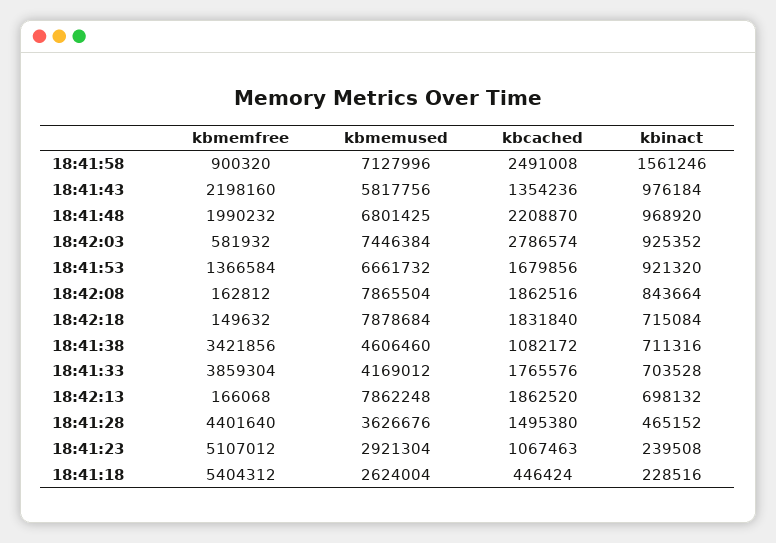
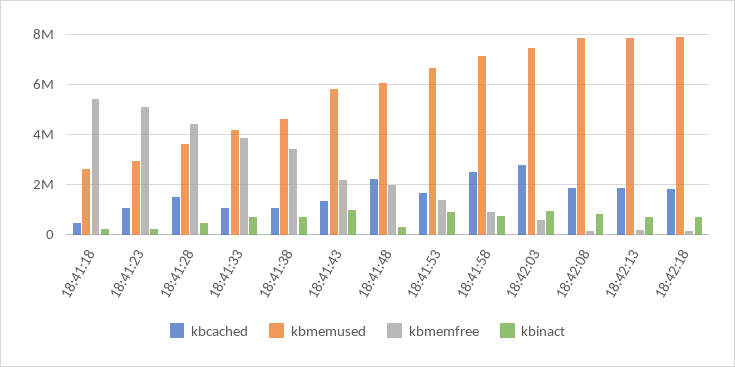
  {
    "kbmemfree": {
      "18:41:58": 900320,
      "18:41:43": 2198160,
      "18:41:48": 1990232,
      "18:42:03": 581932,
      "18:41:53": 1366584,
      "18:42:08": 162812,
      "18:42:18": 149632,
      "18:41:38": 3421856,
      "18:41:33": 3859304,
      "18:42:13": 166068,
      "18:41:28": 4401640,
      "18:41:23": 5107012,
      "18:41:18": 5404312
    },
    "kbmemused": {
      "18:41:58": 7127996,
      "18:41:43": 5817756,
-     "18:41:48": 6801425,
+     "18:41:48": 6000000,
      "18:42:03": 7446384,
      "18:41:53": 6661732,
      "18:42:08": 7865504,
      "18:42:18": 7878684,
      "18:41:38": 4606460,
      "18:41:33": 4169012,
      "18:42:13": 7862248,
      "18:41:28": 3626676,
      "18:41:23": 2921304,
      "18:41:18": 2624004
    },
    "kbcached": {
      "18:41:58": 2491008,
      "18:41:43": 1354236,
      "18:41:48": 2208870,
      "18:42:03": 2786574,
      "18:41:53": 1679856,
      "18:42:08": 1862516,
      "18:42:18": 1831840,
      "18:41:38": 1082172,
-     "18:41:33": 1765576,
+     "18:41:33": 1000000,
      "18:42:13": 1862520,
      "18:41:28": 1495380,
      "18:41:23": 1067463,
      "18:41:18": 446424
    },
    "kbinact": {
-     "18:41:58": 1561246,
+     "18:41:58": 750000,
      "18:41:43": 976184,
-     "18:41:48": 968920,
+     "18:41:48": 250000,
      "18:42:03": 925352,
      "18:41:53": 921320,
      "18:42:08": 843664,
      "18:42:18": 715084,
      "18:41:38": 711316,
      "18:41:33": 703528,
      "18:42:13": 698132,
      "18:41:28": 465152,
      "18:41:23": 239508,
      "18:41:18": 228516
    }
  }

